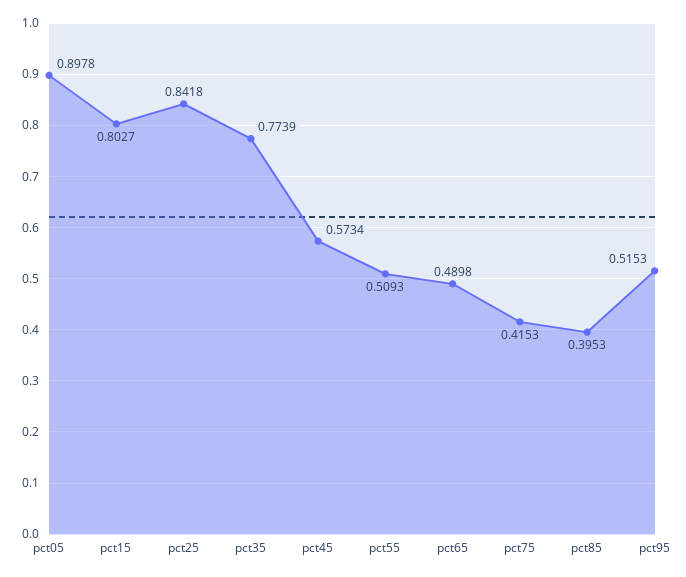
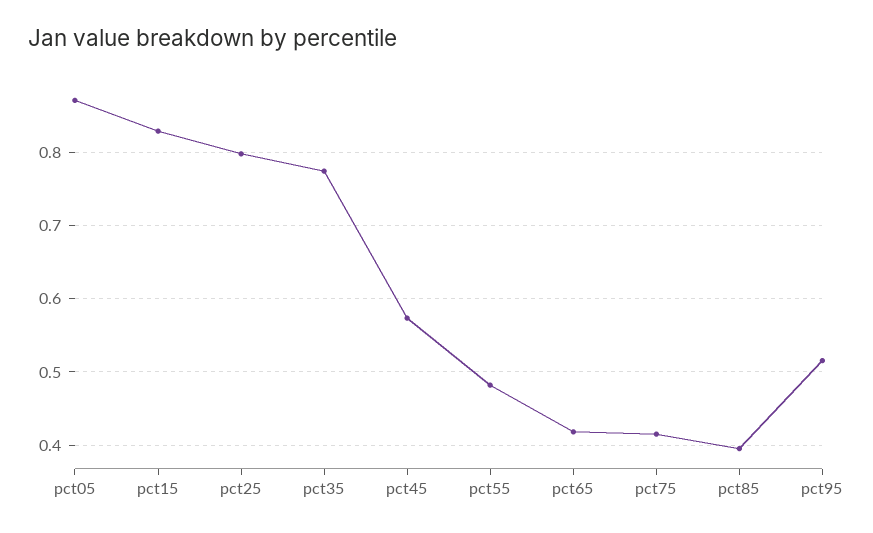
  {
-   "pct05": 0.8978,
+   "pct05": 0.87,
-   "pct15": 0.8027,
+   "pct15": 0.83,
-   "pct25": 0.8418,
+   "pct25": 0.8,
    "pct35": 0.7739,
    "pct45": 0.5734,
-   "pct55": 0.5093,
+   "pct55": 0.48,
-   "pct65": 0.4898,
+   "pct65": 0.42,
    "pct75": 0.4153,
    "pct85": 0.3953,
    "pct95": 0.5153
  }

